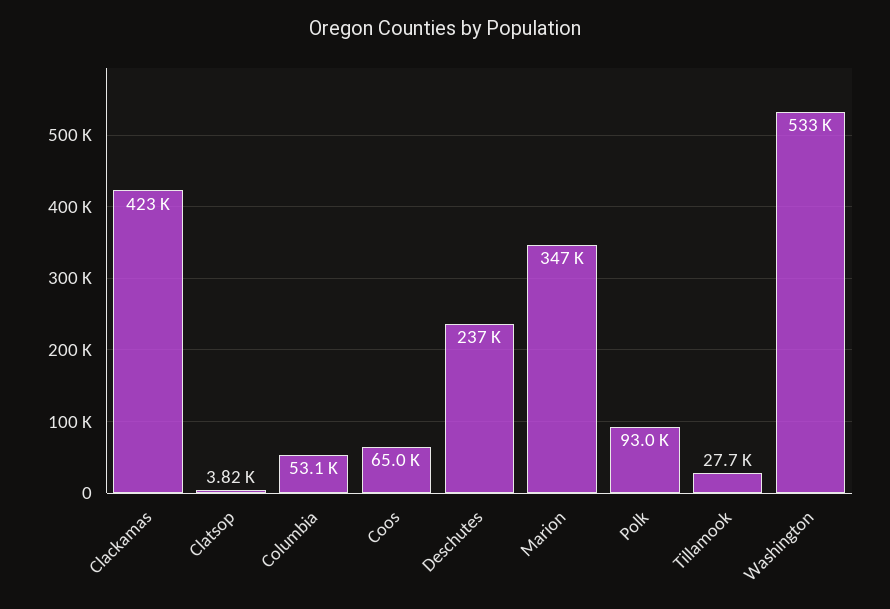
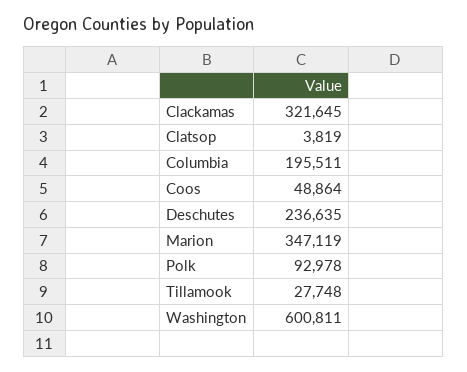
  {
-   "Clackamas": 423000,
+   "Clackamas": 321645,
    "Clatsop": 3819,
-   "Columbia": 53100,
+   "Columbia": 195511,
-   "Coos": 65000,
+   "Coos": 48864,
    "Deschutes": 236635,
    "Marion": 347119,
    "Polk": 92978,
    "Tillamook": 27748,
-   "Washington": 533000
+   "Washington": 600811
  }

